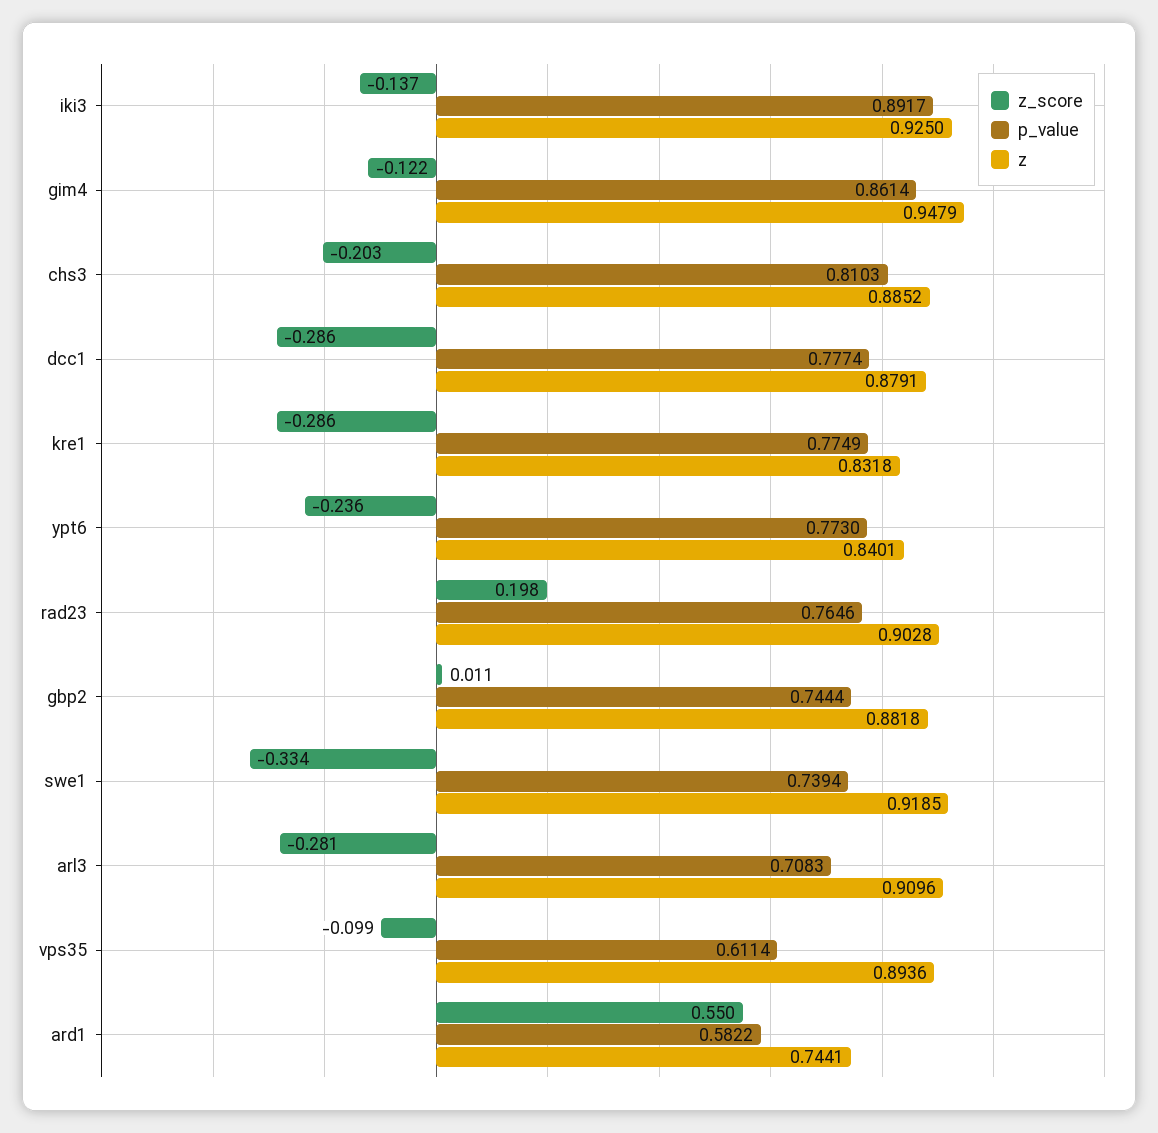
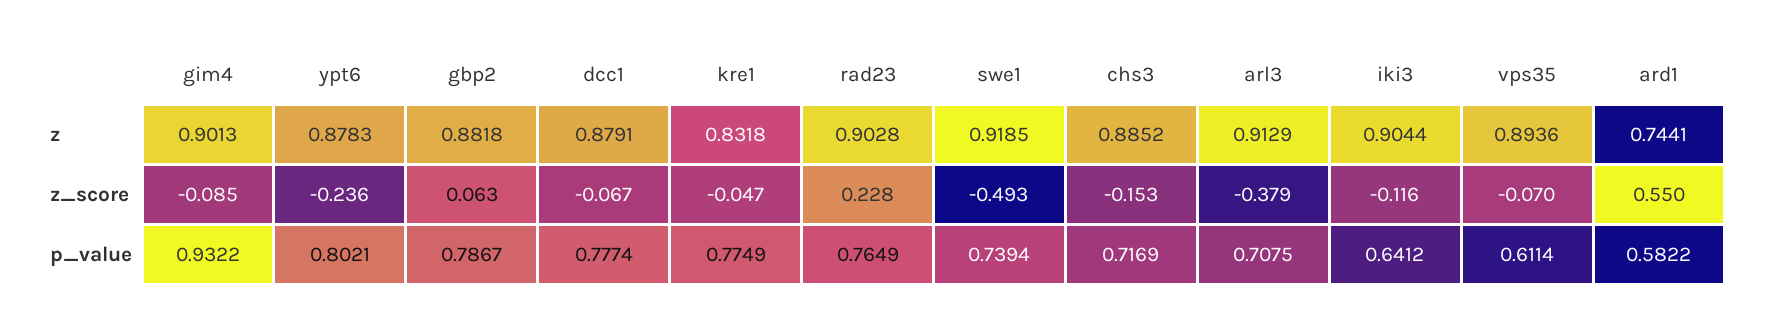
  {
    "z_score": {
-     "iki3": -0.137,
+     "iki3": -0.116,
-     "gim4": -0.122,
+     "gim4": -0.085,
-     "chs3": -0.203,
+     "chs3": -0.153,
-     "dcc1": -0.286,
+     "dcc1": -0.067,
-     "kre1": -0.286,
+     "kre1": -0.047,
      "ypt6": -0.236,
-     "rad23": 0.198,
+     "rad23": 0.228,
-     "gbp2": 0.011,
+     "gbp2": 0.063,
-     "swe1": -0.334,
+     "swe1": -0.493,
-     "arl3": -0.281,
+     "arl3": -0.379,
-     "vps35": -0.099,
+     "vps35": -0.07,
      "ard1": 0.55
    },
    "p_value": {
-     "iki3": 0.8917,
+     "iki3": 0.6412,
-     "gim4": 0.8614,
+     "gim4": 0.9322,
-     "chs3": 0.8103,
+     "chs3": 0.7169,
      "dcc1": 0.7774,
      "kre1": 0.7749,
-     "ypt6": 0.773,
+     "ypt6": 0.8021,
-     "rad23": 0.7646,
+     "rad23": 0.7649,
-     "gbp2": 0.7444,
+     "gbp2": 0.7867,
      "swe1": 0.7394,
-     "arl3": 0.7083,
+     "arl3": 0.7075,
      "vps35": 0.6114,
      "ard1": 0.5822
    },
    "z": {
-     "iki3": 0.925,
+     "iki3": 0.9044,
-     "gim4": 0.9479,
+     "gim4": 0.9013,
      "chs3": 0.8852,
      "dcc1": 0.8791,
      "kre1": 0.8318,
-     "ypt6": 0.8401,
+     "ypt6": 0.8783,
      "rad23": 0.9028,
      "gbp2": 0.8818,
      "swe1": 0.9185,
-     "arl3": 0.9096,
+     "arl3": 0.9129,
      "vps35": 0.8936,
      "ard1": 0.7441
    }
  }

